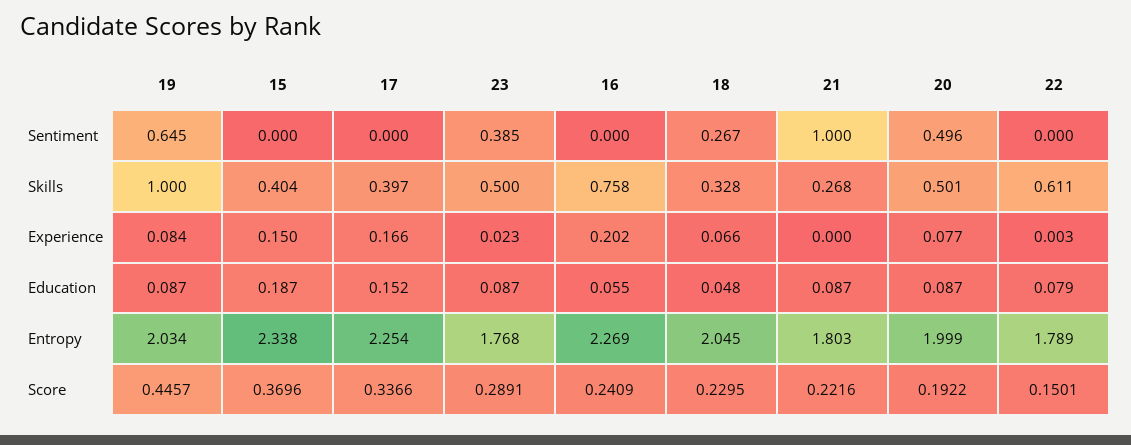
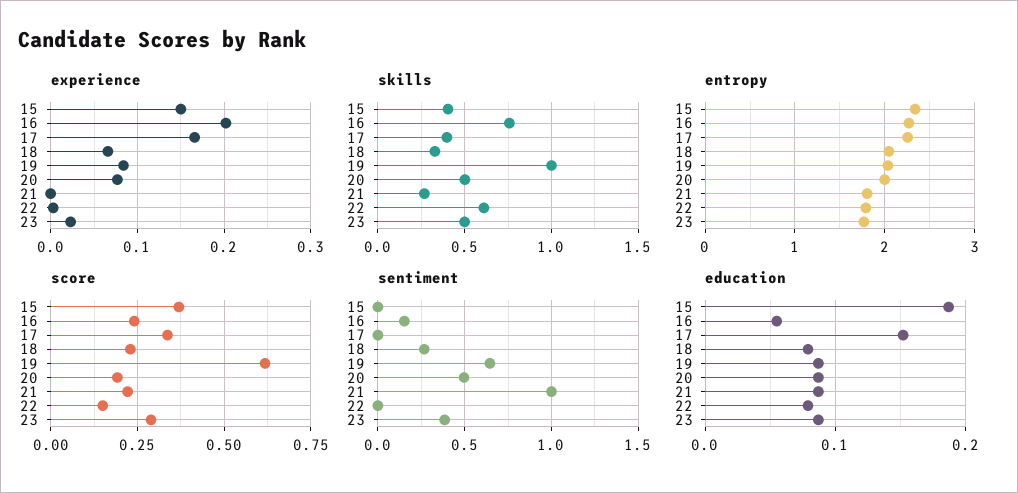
  {
    "Sentiment": {
      "19": 0.645,
      "15": 0,
      "17": 0,
      "23": 0.385,
-     "16": 0,
+     "16": 0.15,
      "18": 0.267,
      "21": 1,
      "20": 0.496,
      "22": 0
    },
    "Skills": {
      "19": 1,
      "15": 0.404,
      "17": 0.397,
      "23": 0.5,
      "16": 0.758,
      "18": 0.328,
      "21": 0.268,
      "20": 0.501,
      "22": 0.611
    },
    "Experience": {
      "19": 0.084,
      "15": 0.15,
      "17": 0.166,
      "23": 0.023,
      "16": 0.202,
      "18": 0.066,
      "21": 0,
      "20": 0.077,
      "22": 0.003
    },
    "Education": {
      "19": 0.087,
      "15": 0.187,
      "17": 0.152,
      "23": 0.087,
      "16": 0.055,
-     "18": 0.048,
+     "18": 0.08,
      "21": 0.087,
      "20": 0.087,
      "22": 0.079
    },
    "Entropy": {
      "19": 2.034,
      "15": 2.338,
      "17": 2.254,
      "23": 1.768,
      "16": 2.269,
      "18": 2.045,
      "21": 1.803,
      "20": 1.999,
      "22": 1.789
    },
    "Score": {
-     "19": 0.4457,
+     "19": 0.625,
      "15": 0.3696,
      "17": 0.3366,
      "23": 0.2891,
      "16": 0.2409,
      "18": 0.2295,
      "21": 0.2216,
      "20": 0.1922,
      "22": 0.1501
    }
  }

